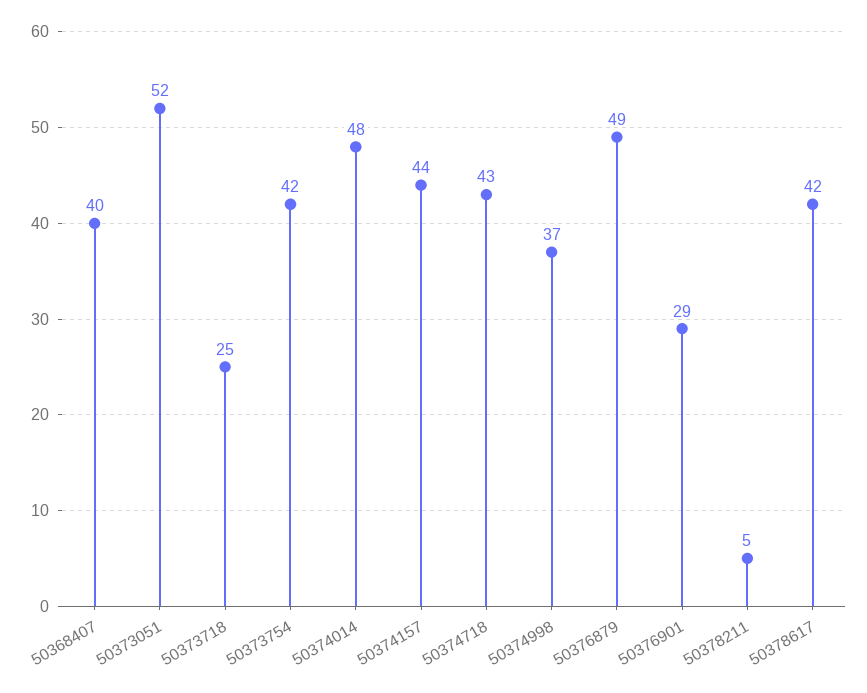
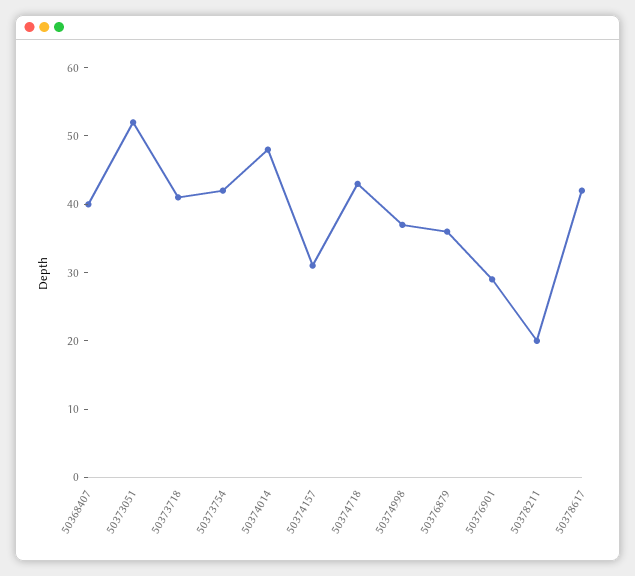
  {
    "50368407": 40,
    "50373051": 52,
-   "50373718": 25,
+   "50373718": 40,
    "50373754": 42,
    "50374014": 48,
-   "50374157": 44,
+   "50374157": 30,
    "50374718": 43,
    "50374998": 37,
-   "50376879": 49,
+   "50376879": 35,
    "50376901": 29,
-   "50378211": 5,
+   "50378211": 20,
    "50378617": 42
  }

